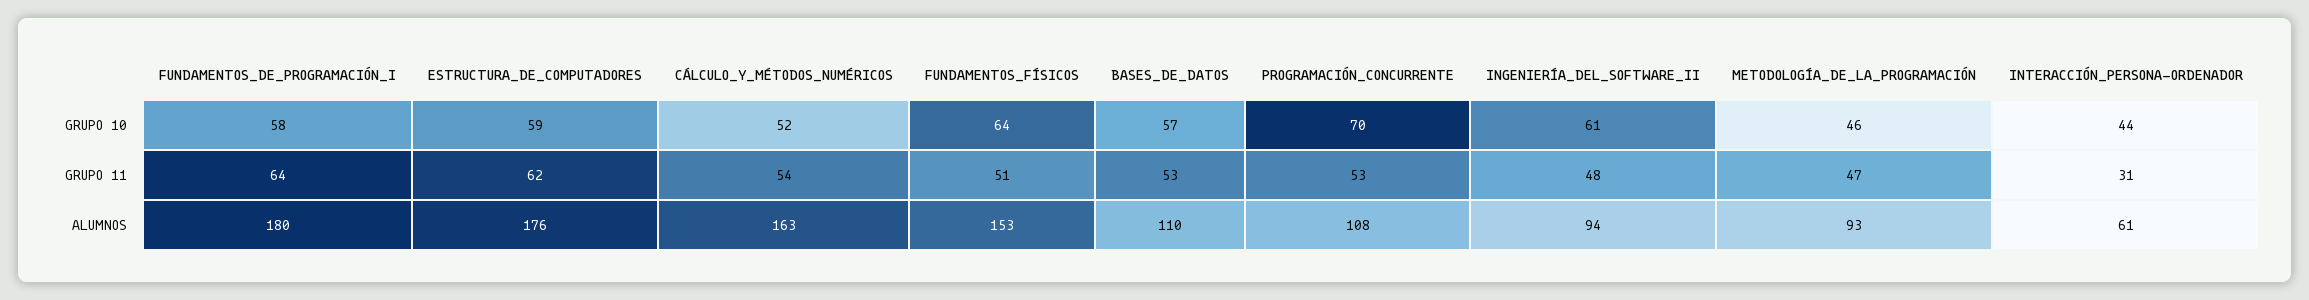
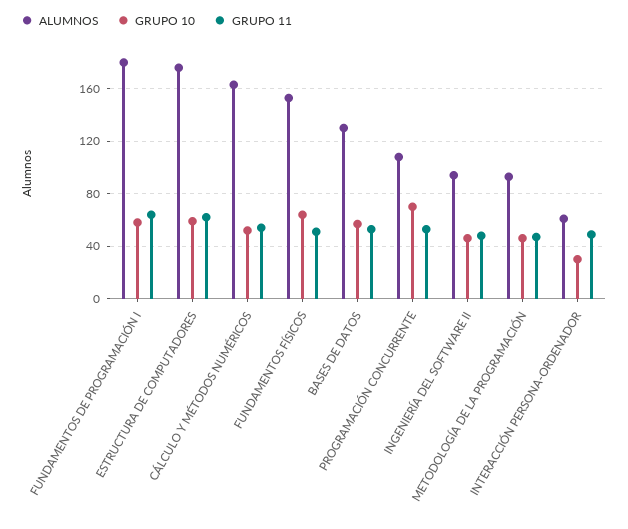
  {
    "GRUPO 10": {
      "FUNDAMENTOS_DE_PROGRAMACIÓN_I": 58,
      "ESTRUCTURA_DE_COMPUTADORES": 59,
      "CÁLCULO_Y_MÉTODOS_NUMÉRICOS": 52,
      "FUNDAMENTOS_FÍSICOS": 64,
      "BASES_DE_DATOS": 57,
      "PROGRAMACIÓN_CONCURRENTE": 70,
-     "INGENIERÍA_DEL_SOFTWARE_II": 61,
+     "INGENIERÍA_DEL_SOFTWARE_II": 45,
      "METODOLOGÍA_DE_LA_PROGRAMACIÓN": 46,
-     "INTERACCIÓN_PERSONA-ORDENADOR": 44
+     "INTERACCIÓN_PERSONA-ORDENADOR": 30
    },
    "GRUPO 11": {
      "FUNDAMENTOS_DE_PROGRAMACIÓN_I": 64,
      "ESTRUCTURA_DE_COMPUTADORES": 62,
      "CÁLCULO_Y_MÉTODOS_NUMÉRICOS": 54,
      "FUNDAMENTOS_FÍSICOS": 51,
      "BASES_DE_DATOS": 53,
      "PROGRAMACIÓN_CONCURRENTE": 53,
      "INGENIERÍA_DEL_SOFTWARE_II": 48,
      "METODOLOGÍA_DE_LA_PROGRAMACIÓN": 47,
-     "INTERACCIÓN_PERSONA-ORDENADOR": 31
+     "INTERACCIÓN_PERSONA-ORDENADOR": 50
    },
    "ALUMNOS": {
      "FUNDAMENTOS_DE_PROGRAMACIÓN_I": 180,
      "ESTRUCTURA_DE_COMPUTADORES": 176,
      "CÁLCULO_Y_MÉTODOS_NUMÉRICOS": 163,
      "FUNDAMENTOS_FÍSICOS": 153,
-     "BASES_DE_DATOS": 110,
+     "BASES_DE_DATOS": 130,
      "PROGRAMACIÓN_CONCURRENTE": 108,
      "INGENIERÍA_DEL_SOFTWARE_II": 94,
      "METODOLOGÍA_DE_LA_PROGRAMACIÓN": 93,
      "INTERACCIÓN_PERSONA-ORDENADOR": 61
    }
  }

